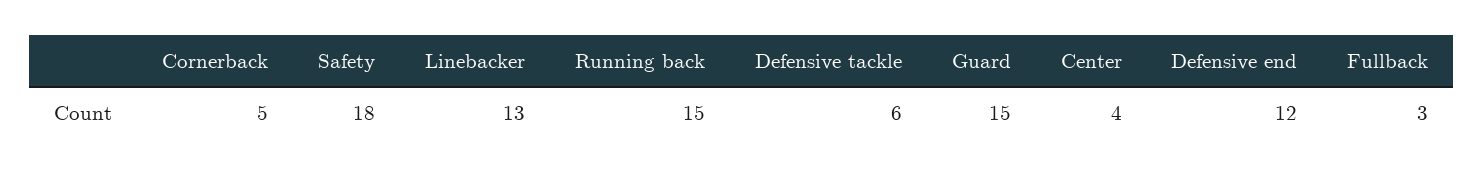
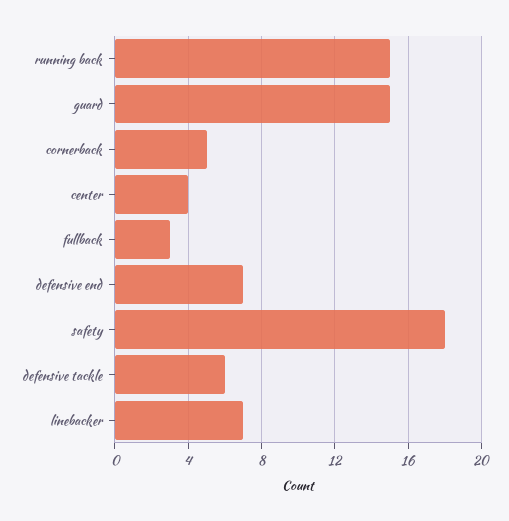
  {
    "Cornerback": 5,
    "Safety": 18,
-   "Linebacker": 13,
+   "Linebacker": 7,
    "Running back": 15,
    "Defensive tackle": 6,
    "Guard": 15,
    "Center": 4,
-   "Defensive end": 12,
+   "Defensive end": 7,
    "Fullback": 3
  }

